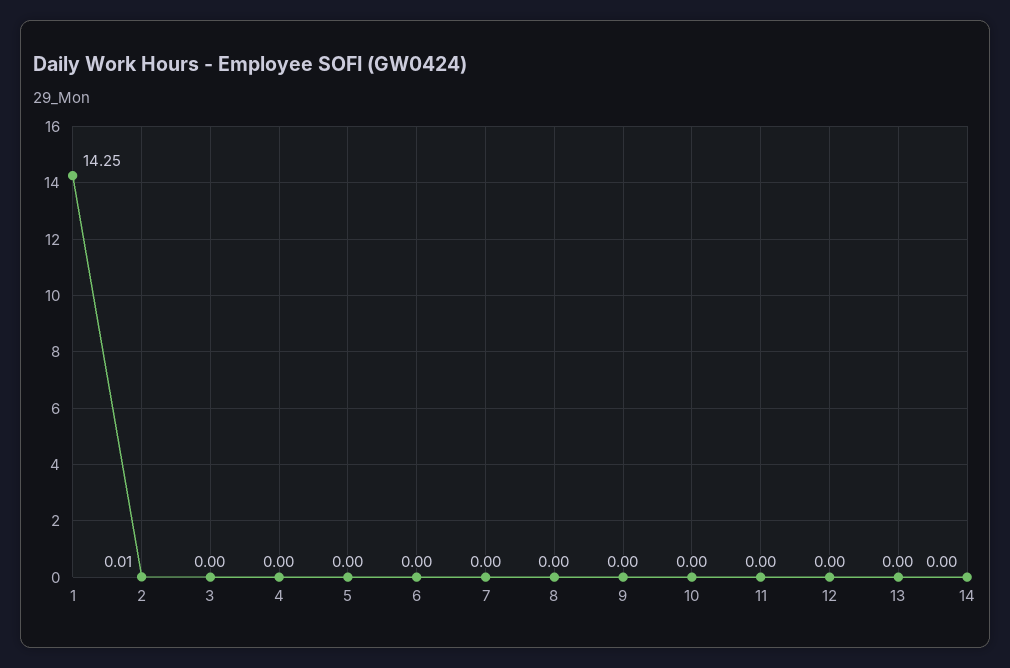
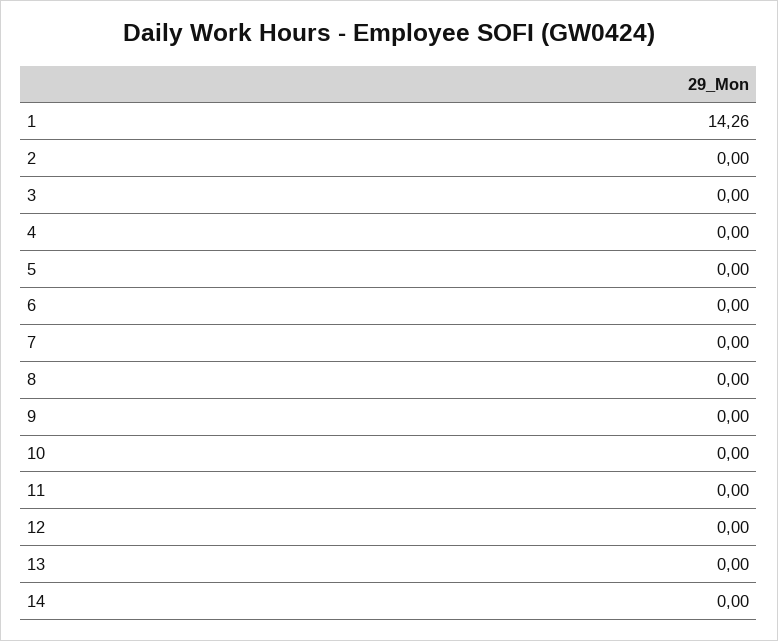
  {
-   "1": 14.25,
+   "1": 14.26,
-   "2": 0.01,
+   "2": 0,
    "3": 0,
    "4": 0,
    "5": 0,
    "6": 0,
    "7": 0,
    "8": 0,
    "9": 0,
    "10": 0,
    "11": 0,
    "12": 0,
    "13": 0,
    "14": 0
  }

